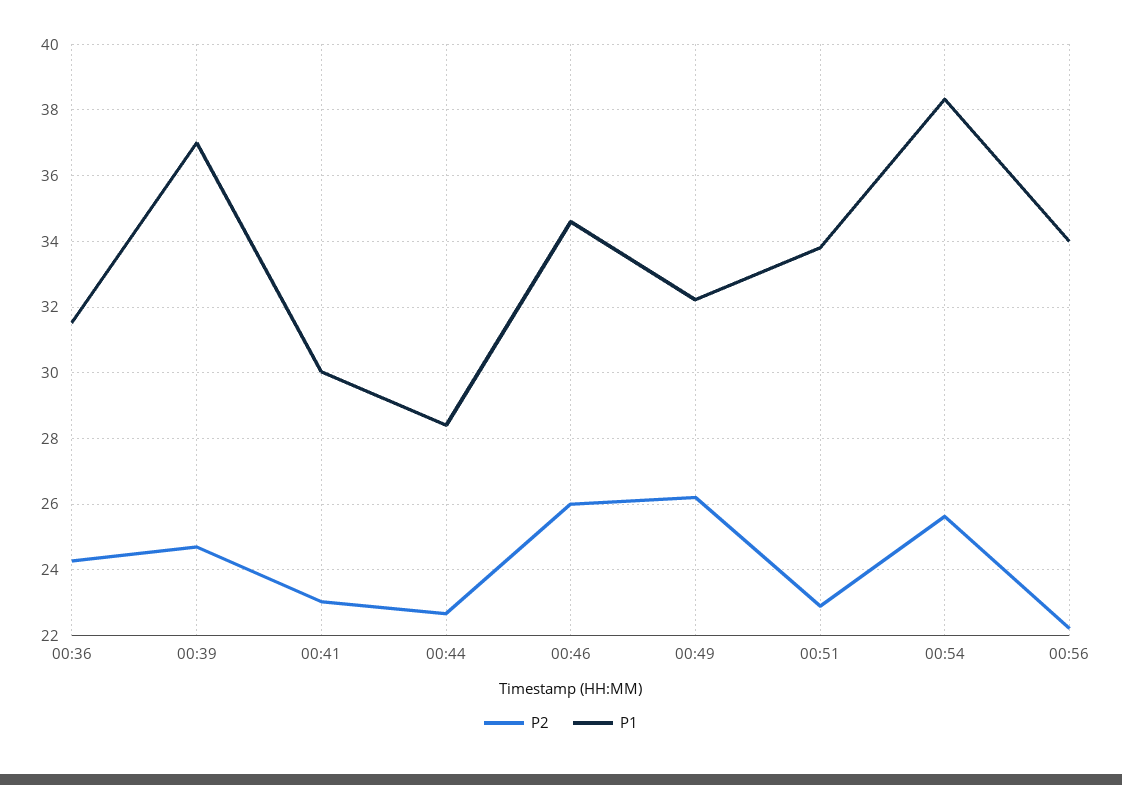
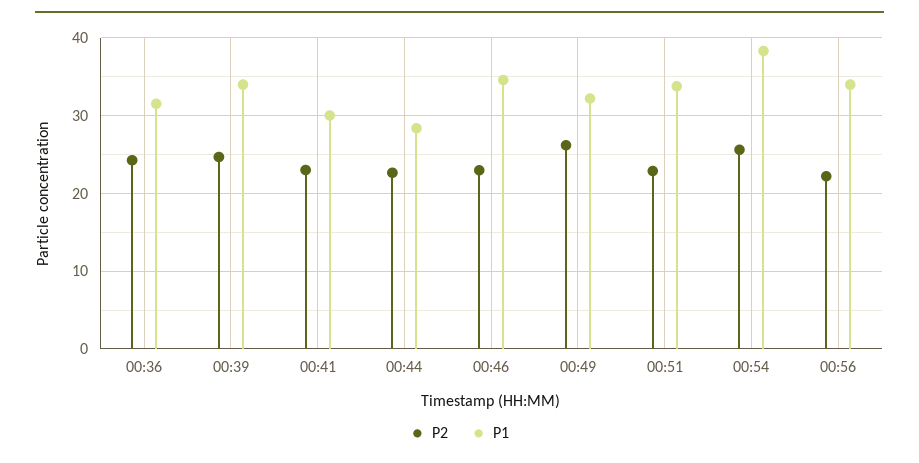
  {
    "P2": {
      "00:36": 24.2,
      "00:39": 24.8,
      "00:41": 23,
      "00:44": 22.6,
-     "00:46": 26,
+     "00:46": 23,
      "00:49": 26.2,
      "00:51": 23,
      "00:54": 25.6,
      "00:56": 22.2
    },
    "P1": {
      "00:36": 31.6,
-     "00:39": 37,
+     "00:39": 34,
      "00:41": 30,
      "00:44": 28.4,
      "00:46": 34.6,
      "00:49": 32.2,
      "00:51": 33.8,
      "00:54": 38.4,
      "00:56": 34
    }
  }

